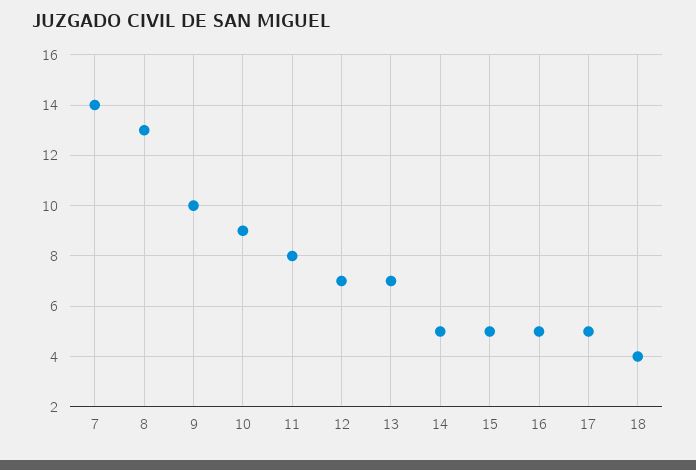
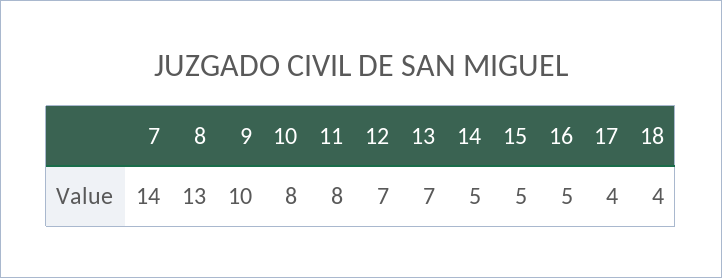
  {
    "7": 14,
    "8": 13,
    "9": 10,
-   "10": 9,
+   "10": 8,
    "11": 8,
    "12": 7,
    "13": 7,
    "14": 5,
    "15": 5,
    "16": 5,
-   "17": 5,
+   "17": 4,
    "18": 4
  }

